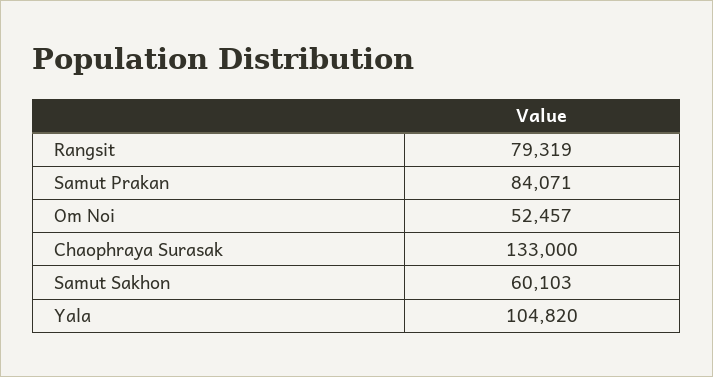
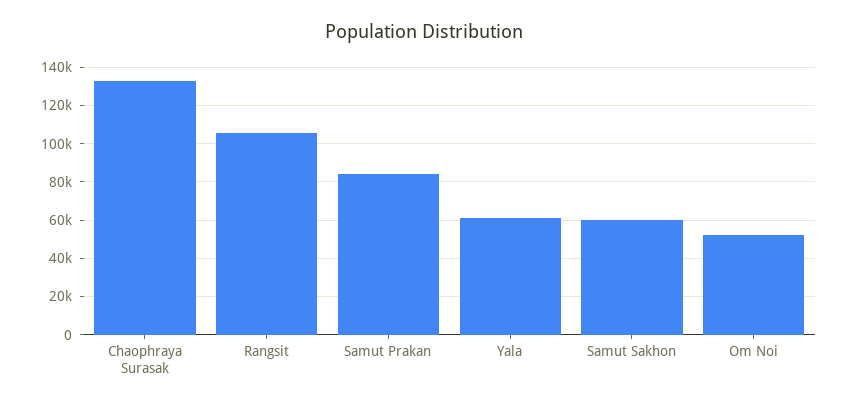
  {
-   "Rangsit": 79319,
+   "Rangsit": 105000,
    "Samut Prakan": 84071,
    "Om Noi": 52457,
    "Chaophraya Surasak": 133000,
    "Samut Sakhon": 60103,
-   "Yala": 104820
+   "Yala": 60000
  }

